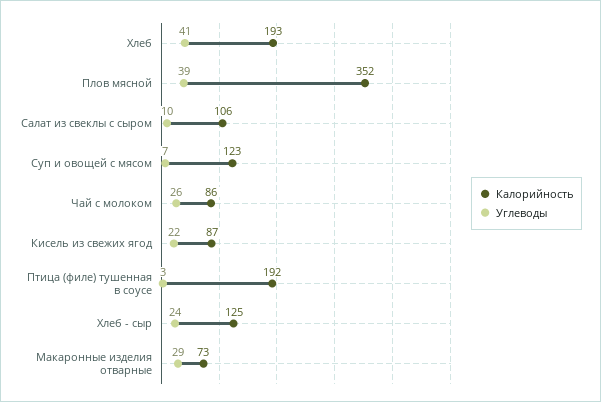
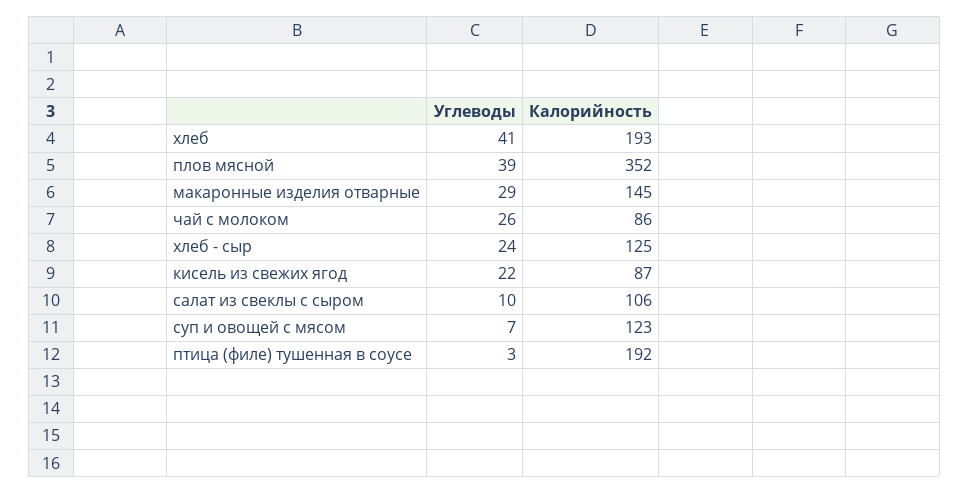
  {
    "Калорийность": {
      "Хлеб": 193,
      "Плов мясной": 352,
      "Салат из свеклы с сыром": 106,
      "Суп и овощей с мясом": 123,
      "Чай с молоком": 86,
      "Кисель из свежих ягод": 87,
      "Птица (филе) тушенная в соусе": 192,
      "Хлеб - сыр": 125,
-     "Макаронные изделия отварные": 73
+     "Макаронные изделия отварные": 145
    },
    "Углеводы": {
      "Хлеб": 41,
      "Плов мясной": 39,
      "Салат из свеклы с сыром": 10,
      "Суп и овощей с мясом": 7,
      "Чай с молоком": 26,
      "Кисель из свежих ягод": 22,
      "Птица (филе) тушенная в соусе": 3,
      "Хлеб - сыр": 24,
      "Макаронные изделия отварные": 29
    }
  }

